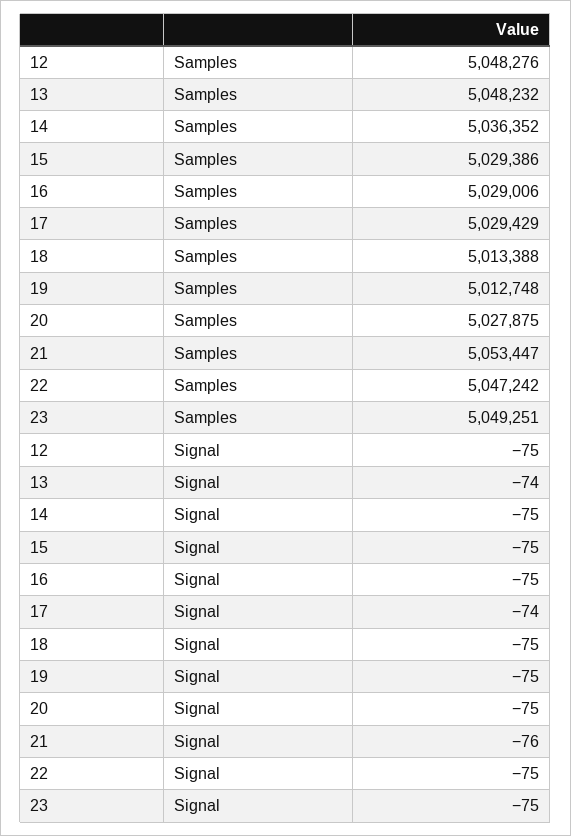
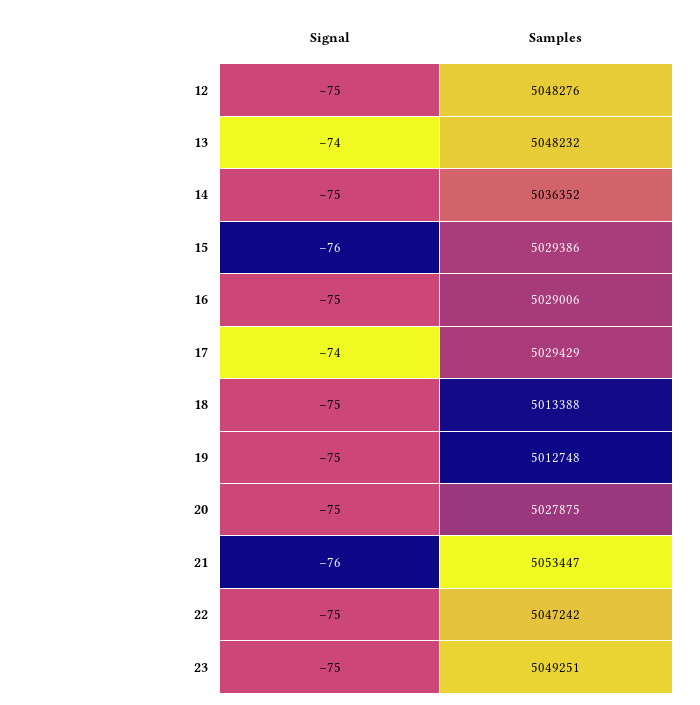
  {
    "12": {
      "Samples": 5048276,
      "Signal": -75
    },
    "13": {
      "Samples": 5048232,
      "Signal": -74
    },
    "14": {
      "Samples": 5036352,
      "Signal": -75
    },
    "15": {
      "Samples": 5029386,
-     "Signal": -75
+     "Signal": -76
    },
    "16": {
      "Samples": 5029006,
      "Signal": -75
    },
    "17": {
      "Samples": 5029429,
      "Signal": -74
    },
    "18": {
      "Samples": 5013388,
      "Signal": -75
    },
    "19": {
      "Samples": 5012748,
      "Signal": -75
    },
    "20": {
      "Samples": 5027875,
      "Signal": -75
    },
    "21": {
      "Samples": 5053447,
      "Signal": -76
    },
    "22": {
      "Samples": 5047242,
      "Signal": -75
    },
    "23": {
      "Samples": 5049251,
      "Signal": -75
    }
  }

